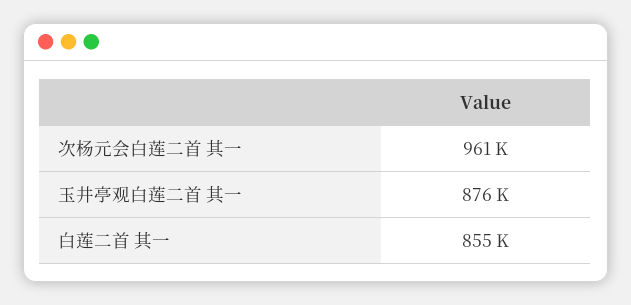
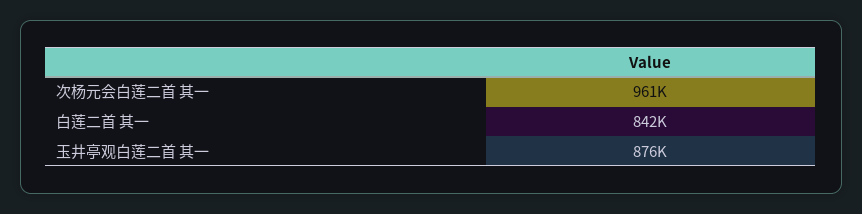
  {
    "次杨元会白莲二首 其一": 961000,
    "玉井亭观白莲二首 其一": 876000,
-   "白莲二首 其一": 855000
+   "白莲二首 其一": 842000
  }

